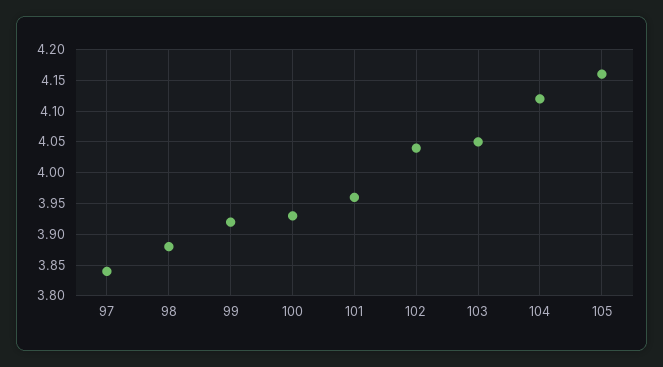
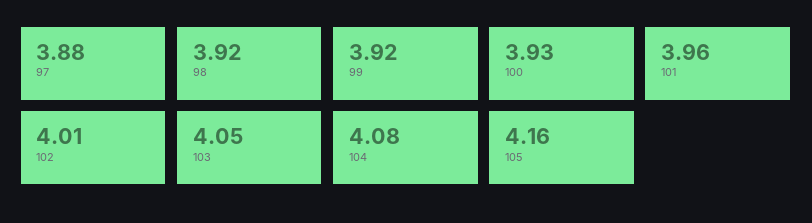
  {
-   "97": 3.84,
+   "97": 3.88,
-   "98": 3.88,
+   "98": 3.92,
    "99": 3.92,
    "100": 3.93,
    "101": 3.96,
-   "102": 4.04,
+   "102": 4.01,
    "103": 4.05,
-   "104": 4.12,
+   "104": 4.08,
    "105": 4.16
  }

